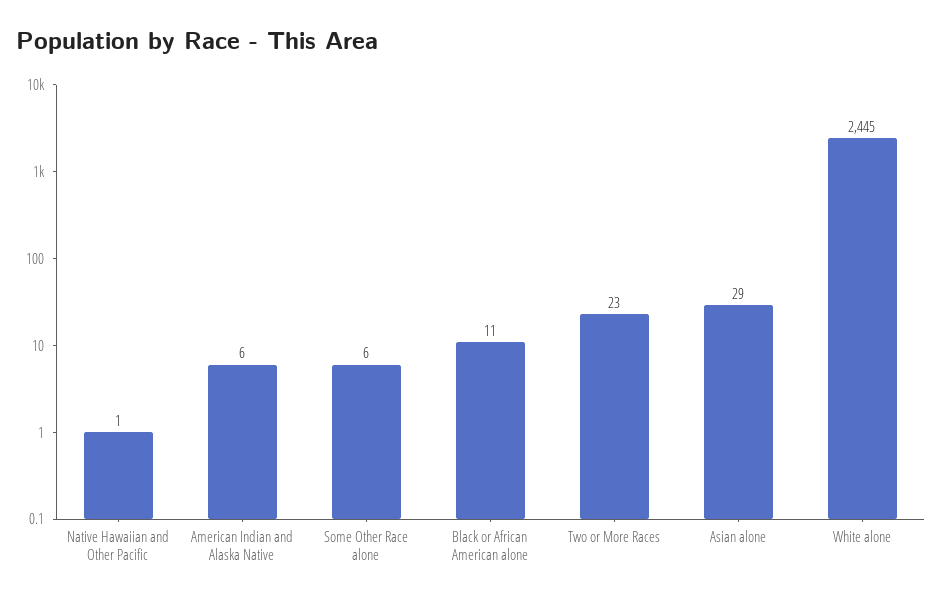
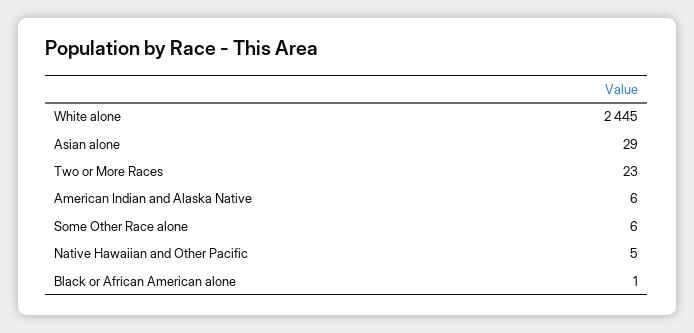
  {
-   "Native Hawaiian and Other Pacific": 1,
+   "Native Hawaiian and Other Pacific": 5,
    "American Indian and Alaska Native": 6,
    "Some Other Race alone": 6,
-   "Black or African American alone": 11,
+   "Black or African American alone": 1,
    "Two or More Races": 23,
    "Asian alone": 29,
    "White alone": 2445
  }

